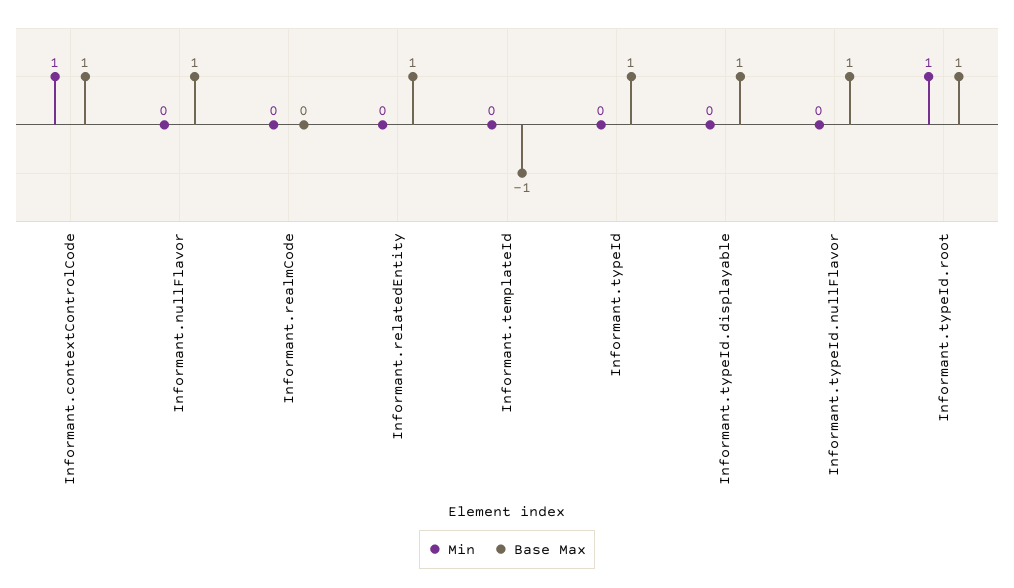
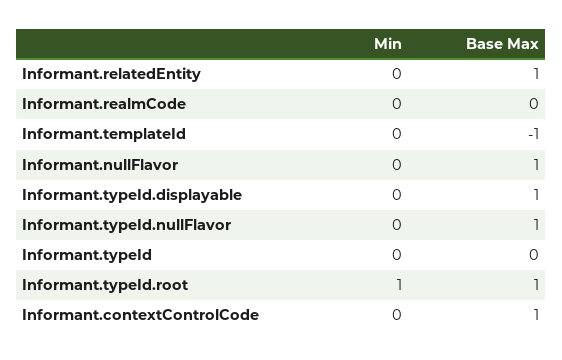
  {
    "Min": {
-     "Informant.contextControlCode": 1,
+     "Informant.contextControlCode": 0,
      "Informant.nullFlavor": 0,
      "Informant.realmCode": 0,
      "Informant.relatedEntity": 0,
      "Informant.templateId": 0,
      "Informant.typeId": 0,
      "Informant.typeId.displayable": 0,
      "Informant.typeId.nullFlavor": 0,
      "Informant.typeId.root": 1
    },
    "Base Max": {
      "Informant.contextControlCode": 1,
      "Informant.nullFlavor": 1,
      "Informant.realmCode": 0,
      "Informant.relatedEntity": 1,
      "Informant.templateId": -1,
-     "Informant.typeId": 1,
+     "Informant.typeId": 0,
      "Informant.typeId.displayable": 1,
      "Informant.typeId.nullFlavor": 1,
      "Informant.typeId.root": 1
    }
  }

